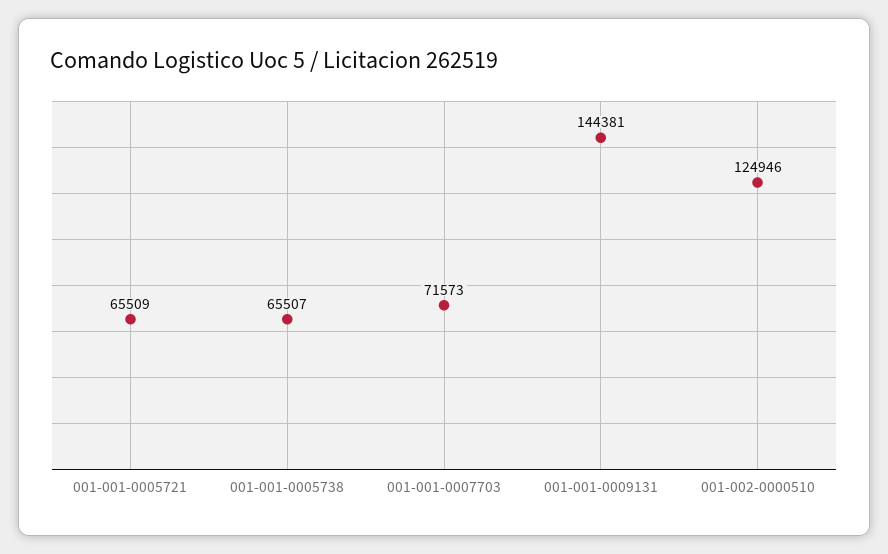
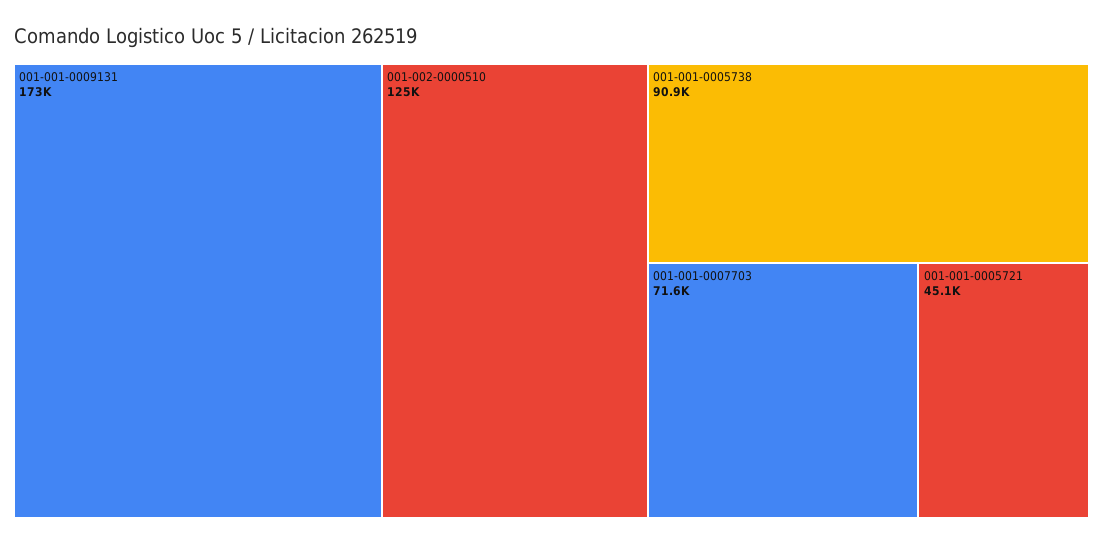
  {
-   "001-001-0005721": 65509,
+   "001-001-0005721": 45100,
-   "001-001-0005738": 65507,
+   "001-001-0005738": 90900,
    "001-001-0007703": 71573,
-   "001-001-0009131": 144381,
+   "001-001-0009131": 173000,
    "001-002-0000510": 124946
  }

